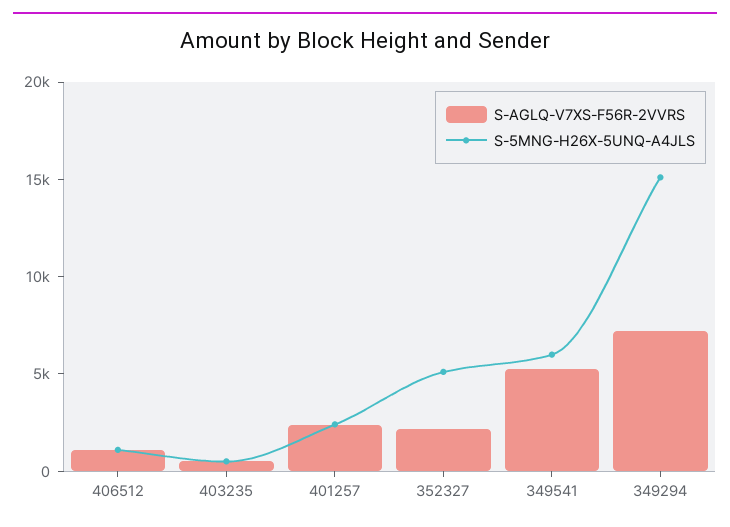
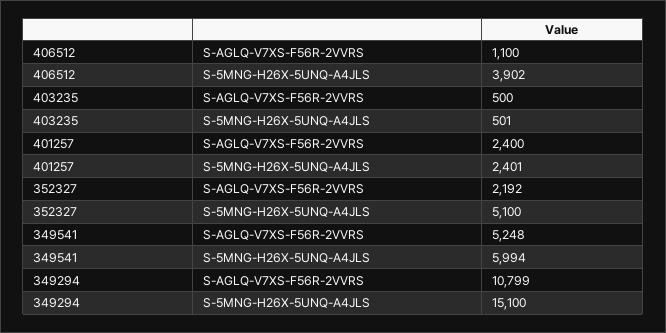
  {
    "S-AGLQ-V7XS-F56R-2VVRS": {
      "406512": 1100,
      "403235": 500,
      "401257": 2400,
      "352327": 2192,
      "349541": 5248,
-     "349294": 7000
+     "349294": 10799
    },
    "S-5MNG-H26X-5UNQ-A4JLS": {
-     "406512": 1000,
+     "406512": 3902,
      "403235": 501,
      "401257": 2401,
      "352327": 5100,
      "349541": 5994,
      "349294": 15100
    }
  }

